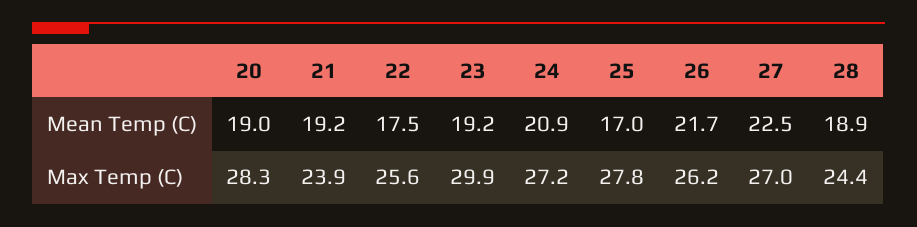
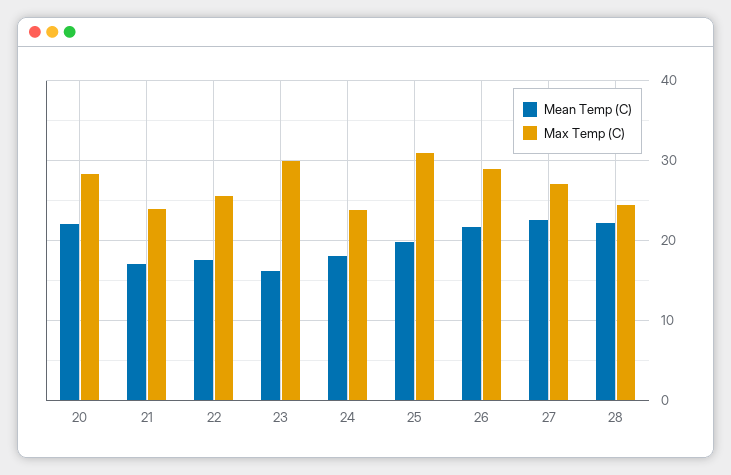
  {
    "Mean Temp (C)": {
-     "20": 19,
+     "20": 22,
-     "21": 19.2,
+     "21": 17,
      "22": 17.5,
-     "23": 19.2,
+     "23": 16,
-     "24": 20.9,
+     "24": 18,
-     "25": 17,
+     "25": 20,
      "26": 21.7,
      "27": 22.5,
-     "28": 18.9
+     "28": 22
    },
    "Max Temp (C)": {
      "20": 28.3,
      "21": 23.9,
      "22": 25.6,
      "23": 29.9,
-     "24": 27.2,
+     "24": 24,
-     "25": 27.8,
+     "25": 31,
-     "26": 26.2,
+     "26": 29,
      "27": 27,
      "28": 24.4
    }
  }

